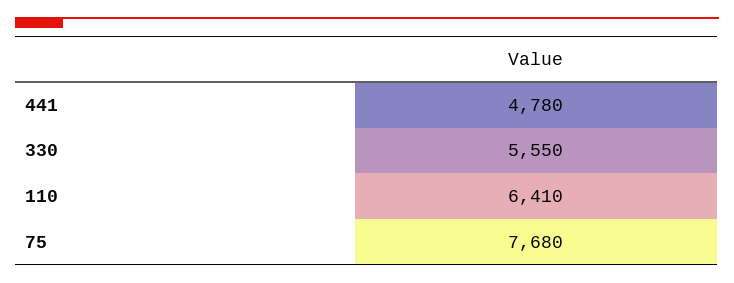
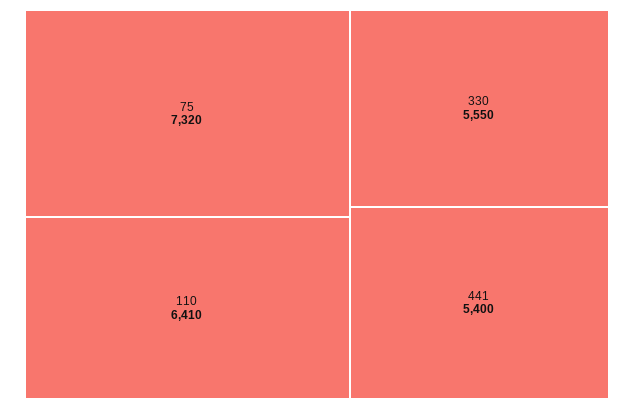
  {
-   "441": 4780,
+   "441": 5400,
    "330": 5550,
    "110": 6410,
-   "75": 7680
+   "75": 7320
  }

